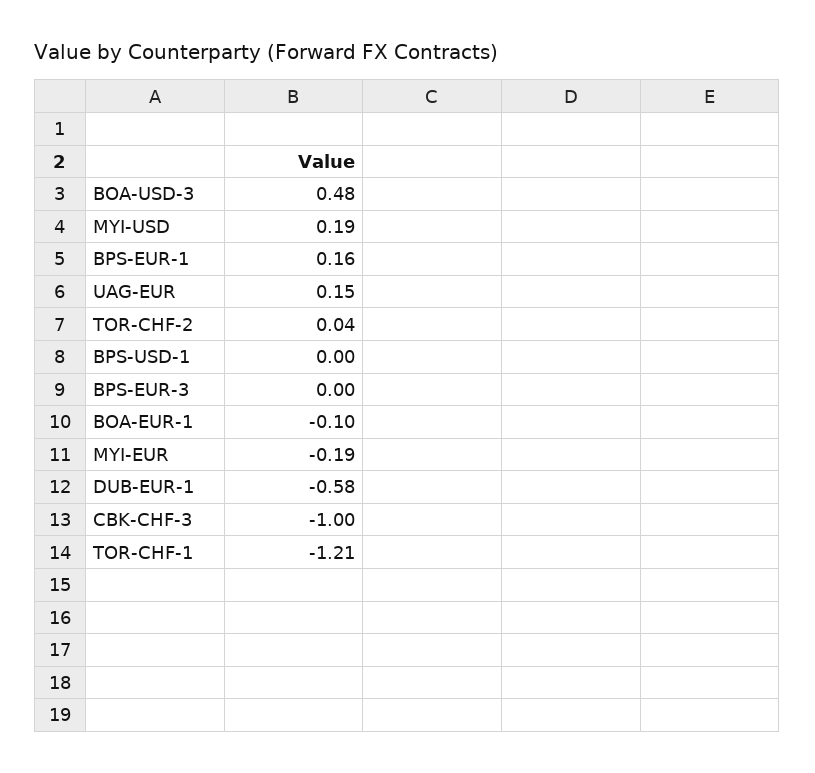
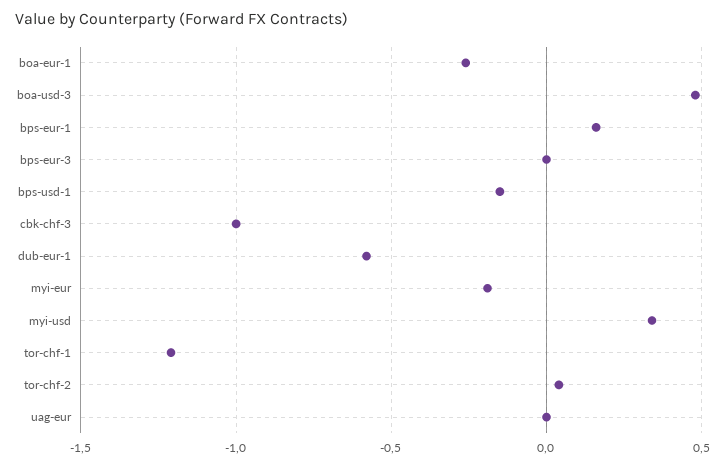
  {
    "BOA-USD-3": 0.48,
-   "MYI-USD": 0.19,
+   "MYI-USD": 0.35,
    "BPS-EUR-1": 0.16,
-   "UAG-EUR": 0.15,
+   "UAG-EUR": 0,
    "TOR-CHF-2": 0.04,
-   "BPS-USD-1": 0,
+   "BPS-USD-1": -0.15,
    "BPS-EUR-3": 0,
-   "BOA-EUR-1": -0.1,
+   "BOA-EUR-1": -0.25,
    "MYI-EUR": -0.19,
    "DUB-EUR-1": -0.58,
    "CBK-CHF-3": -1,
    "TOR-CHF-1": -1.21
  }

